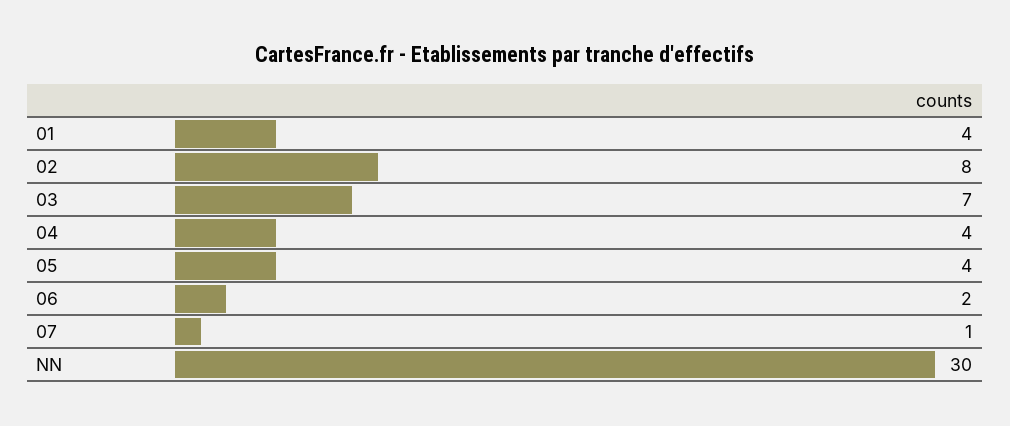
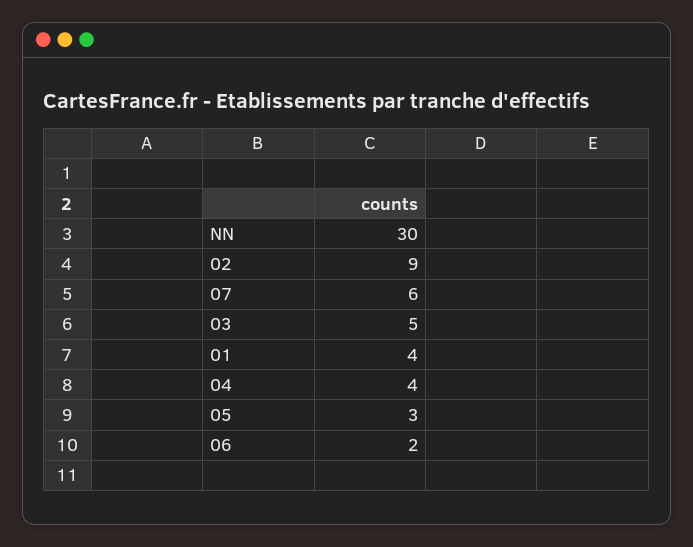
  {
    "01": 4,
-   "02": 8,
+   "02": 9,
-   "03": 7,
+   "03": 5,
    "04": 4,
-   "05": 4,
+   "05": 3,
    "06": 2,
-   "07": 1,
+   "07": 6,
    "NN": 30
  }

